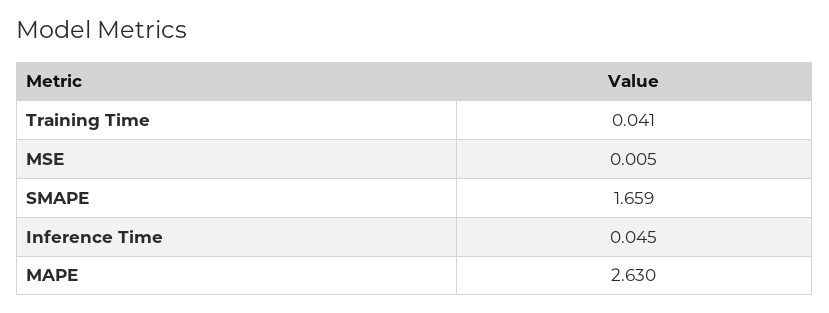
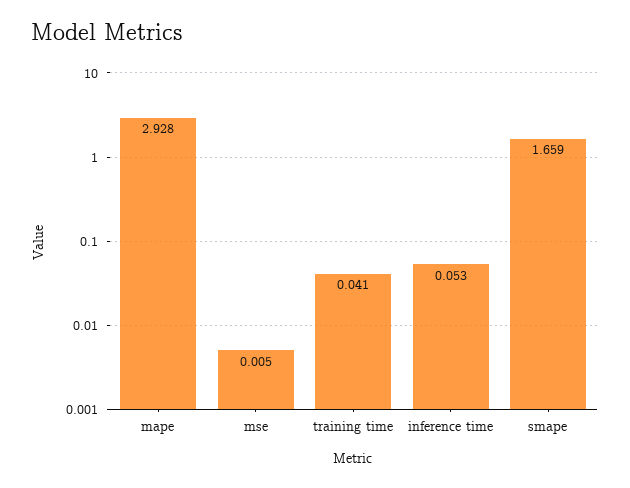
  {
    "Training Time": 0.041,
    "MSE": 0.005,
    "SMAPE": 1.659,
-   "Inference Time": 0.045,
+   "Inference Time": 0.053,
-   "MAPE": 2.63
+   "MAPE": 2.928
  }

